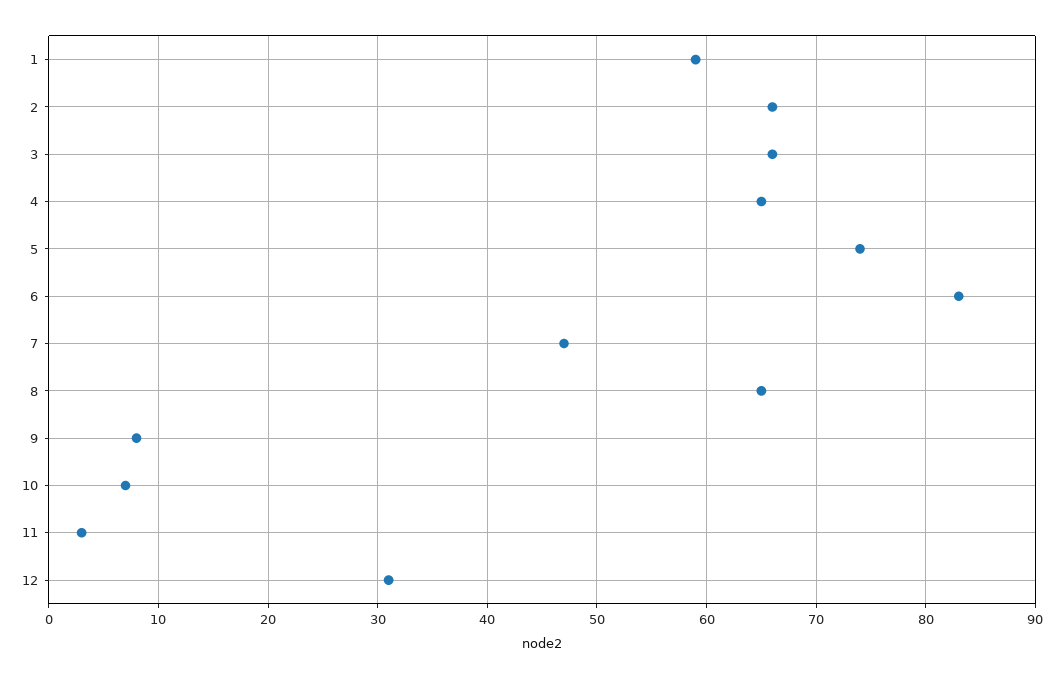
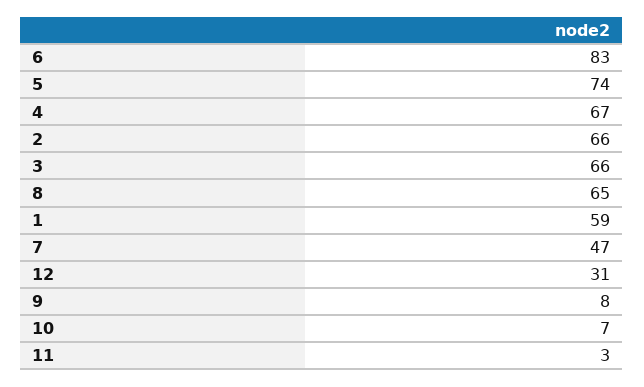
  {
    "1": 59,
    "2": 66,
    "3": 66,
-   "4": 65,
+   "4": 67,
    "5": 74,
    "6": 83,
    "7": 47,
    "8": 65,
    "9": 8,
    "10": 7,
    "11": 3,
    "12": 31
  }

